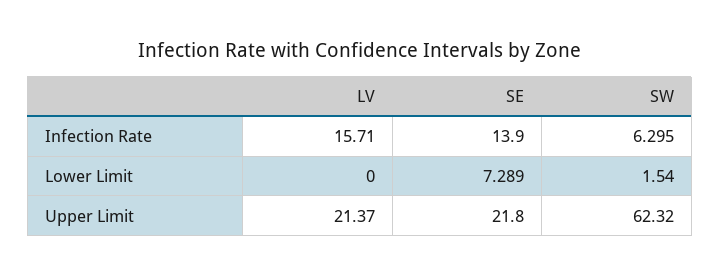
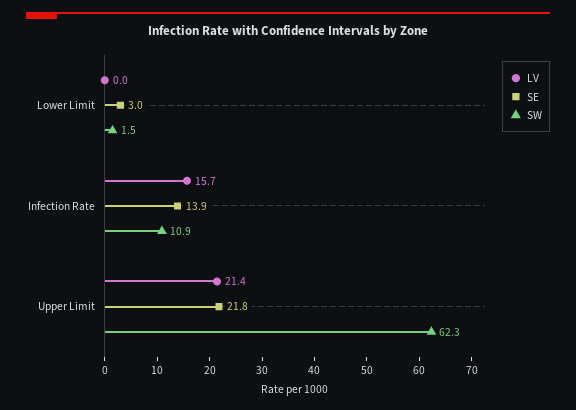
  {
    "LV": {
      "Infection Rate": 15.71,
      "Lower Limit": 0,
      "Upper Limit": 21.37
    },
    "SE": {
      "Infection Rate": 13.9,
-     "Lower Limit": 7.289,
+     "Lower Limit": 3,
      "Upper Limit": 21.8
    },
    "SW": {
-     "Infection Rate": 6.295,
+     "Infection Rate": 10.9,
      "Lower Limit": 1.54,
      "Upper Limit": 62.32
    }
  }

